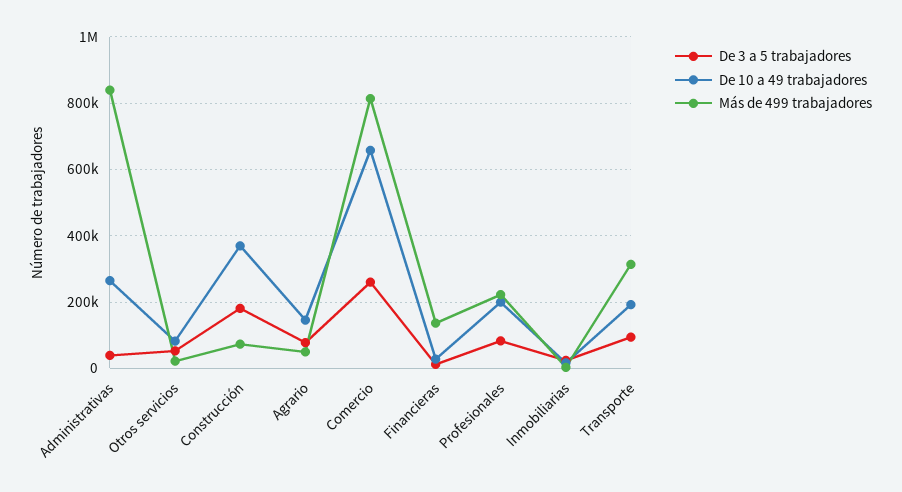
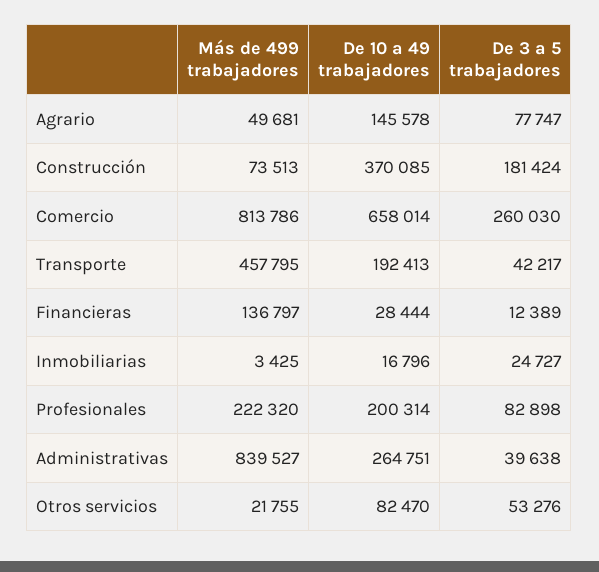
  {
    "De 3 a 5 trabajadores": {
      "Administrativas": 39638,
      "Otros servicios": 53276,
      "Construcción": 181424,
      "Agrario": 77747,
      "Comercio": 260030,
      "Financieras": 12389,
      "Profesionales": 82898,
      "Inmobiliarias": 24727,
-     "Transporte": 100000
+     "Transporte": 42217
    },
    "De 10 a 49 trabajadores": {
      "Administrativas": 264751,
      "Otros servicios": 82470,
      "Construcción": 370085,
      "Agrario": 145578,
      "Comercio": 658014,
      "Financieras": 28444,
      "Profesionales": 200314,
      "Inmobiliarias": 16796,
      "Transporte": 192413
    },
    "Más de 499 trabajadores": {
      "Administrativas": 839527,
      "Otros servicios": 21755,
      "Construcción": 73513,
      "Agrario": 49681,
      "Comercio": 813786,
      "Financieras": 136797,
      "Profesionales": 222320,
      "Inmobiliarias": 3425,
-     "Transporte": 320000
+     "Transporte": 457795
    }
  }

